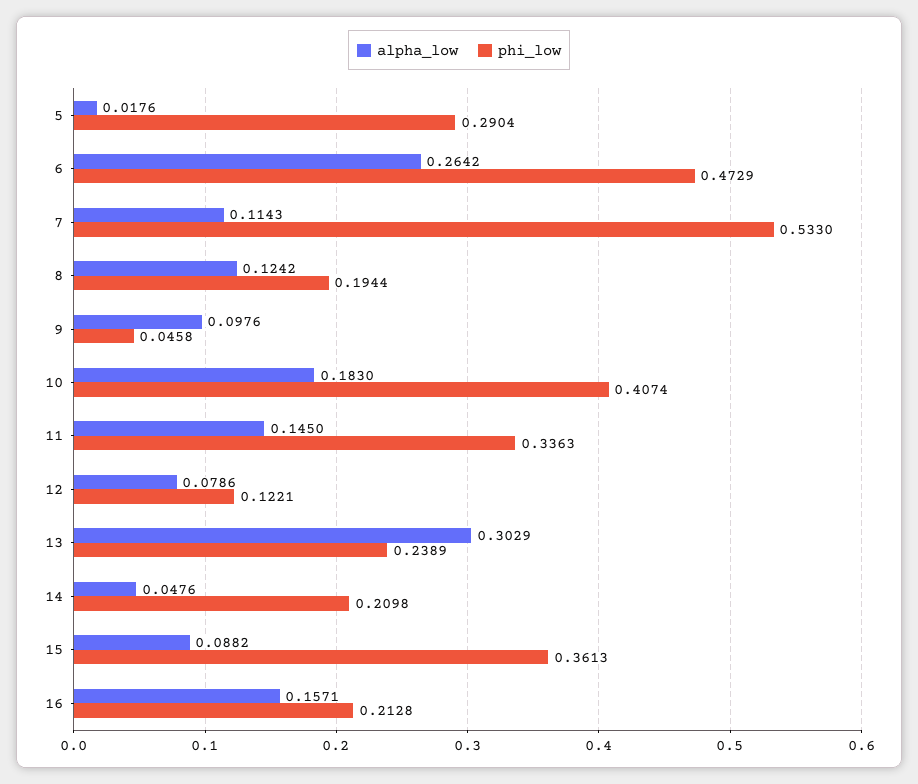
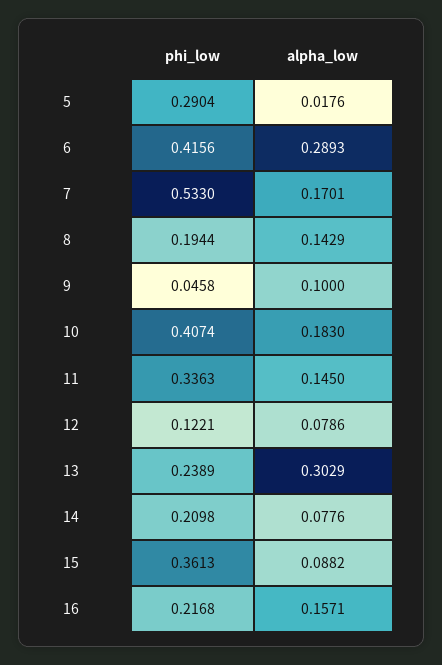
  {
    "alpha_low": {
      "5": 0.0176,
-     "6": 0.2642,
+     "6": 0.2893,
-     "7": 0.1143,
+     "7": 0.1701,
-     "8": 0.1242,
+     "8": 0.1429,
-     "9": 0.0976,
+     "9": 0.1,
      "10": 0.183,
      "11": 0.145,
      "12": 0.0786,
      "13": 0.3029,
-     "14": 0.0476,
+     "14": 0.0776,
      "15": 0.0882,
      "16": 0.1571
    },
    "phi_low": {
      "5": 0.2904,
-     "6": 0.4729,
+     "6": 0.4156,
      "7": 0.533,
      "8": 0.1944,
      "9": 0.0458,
      "10": 0.4074,
      "11": 0.3363,
      "12": 0.1221,
      "13": 0.2389,
      "14": 0.2098,
      "15": 0.3613,
-     "16": 0.2128
+     "16": 0.2168
    }
  }

